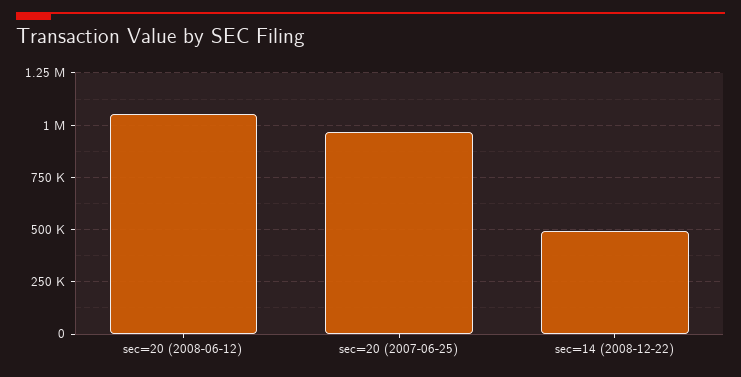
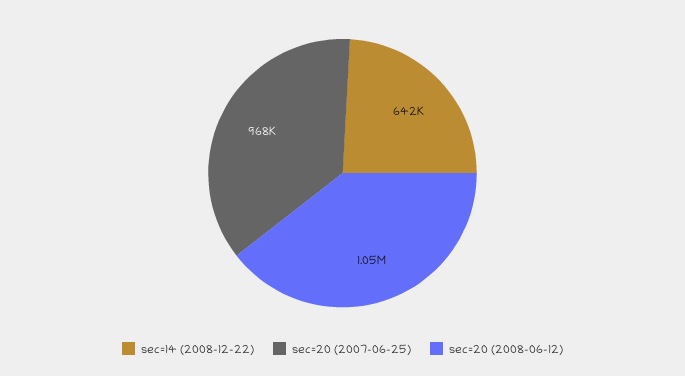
  {
    "sec=20 (2008-06-12)": 1050000,
    "sec=20 (2007-06-25)": 968000,
-   "sec=14 (2008-12-22)": 500000
+   "sec=14 (2008-12-22)": 642000
  }

